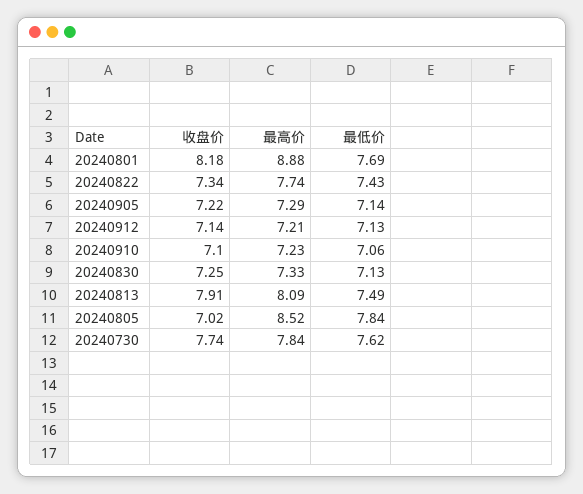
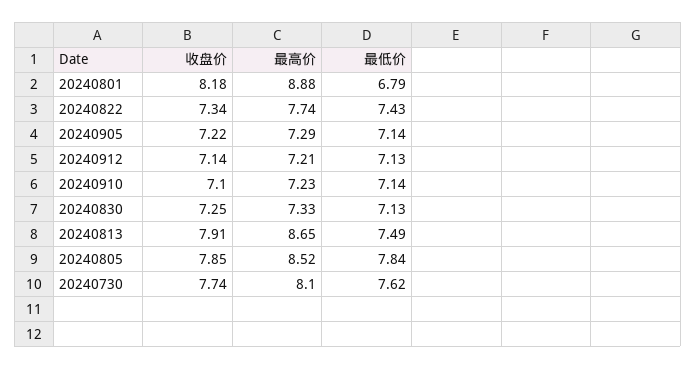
  {
    "收盘价": {
      "20240801": 8.18,
      "20240822": 7.34,
      "20240905": 7.22,
      "20240912": 7.14,
      "20240910": 7.1,
      "20240830": 7.25,
      "20240813": 7.91,
-     "20240805": 7.02,
+     "20240805": 7.85,
      "20240730": 7.74
    },
    "最高价": {
      "20240801": 8.88,
      "20240822": 7.74,
      "20240905": 7.29,
      "20240912": 7.21,
      "20240910": 7.23,
      "20240830": 7.33,
-     "20240813": 8.09,
+     "20240813": 8.65,
      "20240805": 8.52,
-     "20240730": 7.84
+     "20240730": 8.1
    },
    "最低价": {
-     "20240801": 7.69,
+     "20240801": 6.79,
      "20240822": 7.43,
      "20240905": 7.14,
      "20240912": 7.13,
-     "20240910": 7.06,
+     "20240910": 7.14,
      "20240830": 7.13,
      "20240813": 7.49,
      "20240805": 7.84,
      "20240730": 7.62
    }
  }

